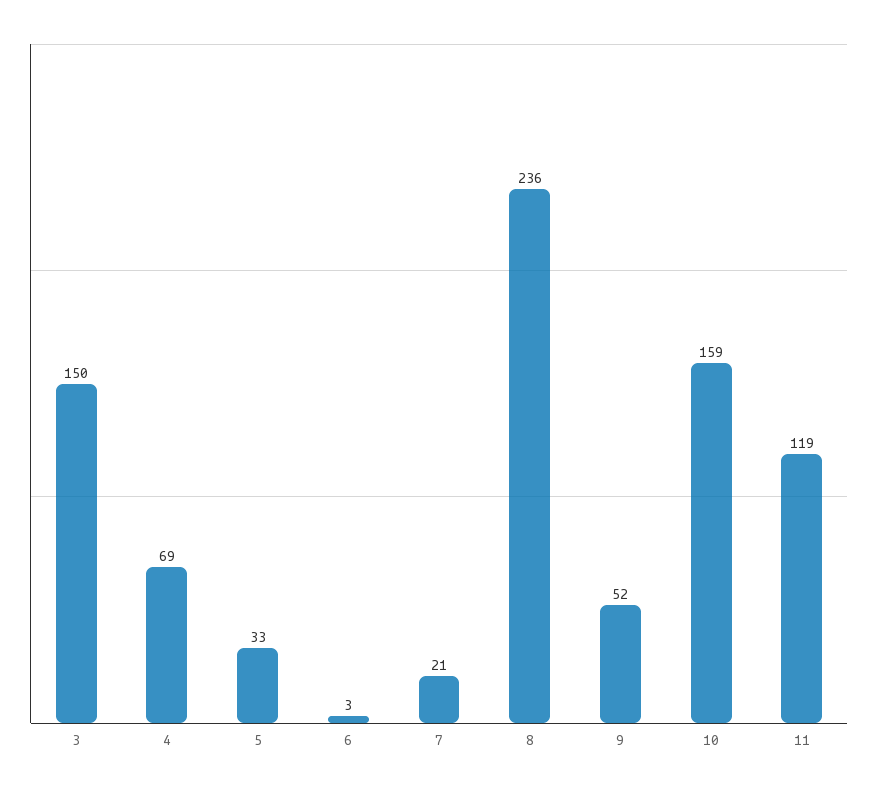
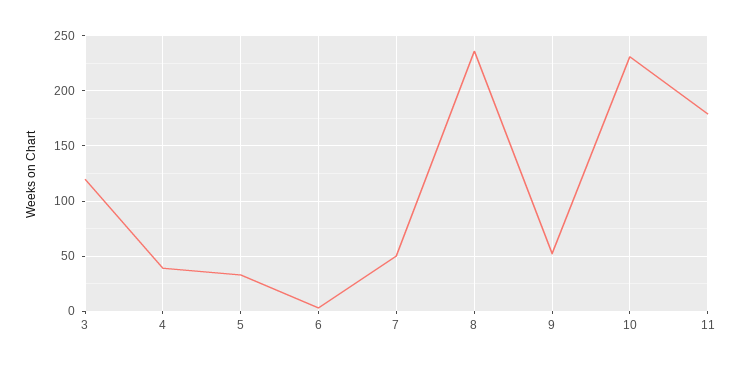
  {
-   "3": 150,
+   "3": 120,
-   "4": 69,
+   "4": 40,
    "5": 33,
    "6": 3,
-   "7": 21,
+   "7": 50,
    "8": 236,
    "9": 52,
-   "10": 159,
+   "10": 230,
-   "11": 119
+   "11": 180
  }

